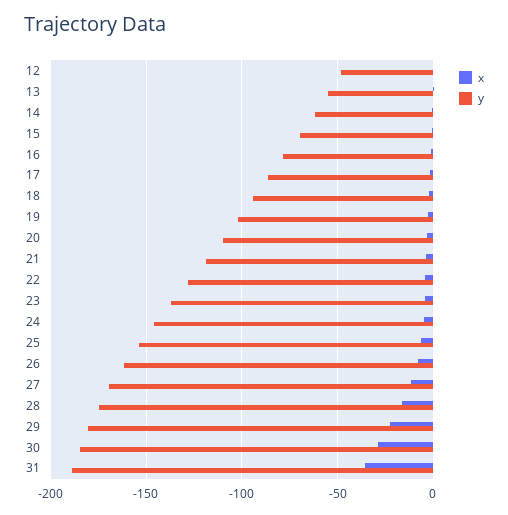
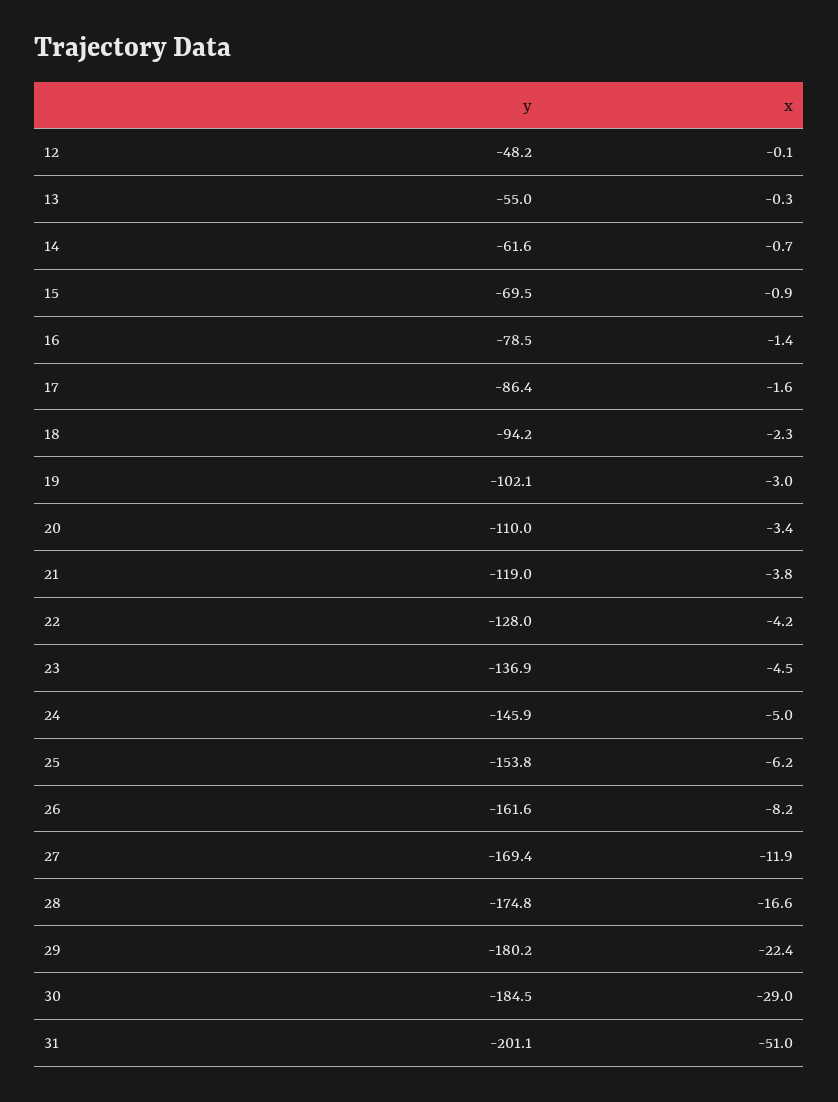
  {
    "x": {
      "12": -0.1,
      "13": -0.3,
      "14": -0.7,
      "15": -0.9,
      "16": -1.4,
      "17": -1.6,
      "18": -2.3,
      "19": -3,
      "20": -3.4,
      "21": -3.8,
      "22": -4.2,
      "23": -4.5,
      "24": -5,
      "25": -6.2,
      "26": -8.2,
      "27": -11.9,
      "28": -16.6,
      "29": -22.4,
      "30": -29,
-     "31": -35
+     "31": -51
    },
    "y": {
      "12": -48.2,
      "13": -55,
      "14": -61.6,
      "15": -69.5,
      "16": -78.5,
      "17": -86.4,
      "18": -94.2,
      "19": -102.1,
      "20": -110,
      "21": -119,
      "22": -128,
      "23": -136.9,
      "24": -145.9,
      "25": -153.8,
      "26": -161.6,
      "27": -169.4,
      "28": -174.8,
      "29": -180.2,
      "30": -184.5,
-     "31": -190
+     "31": -201.1
    }
  }

